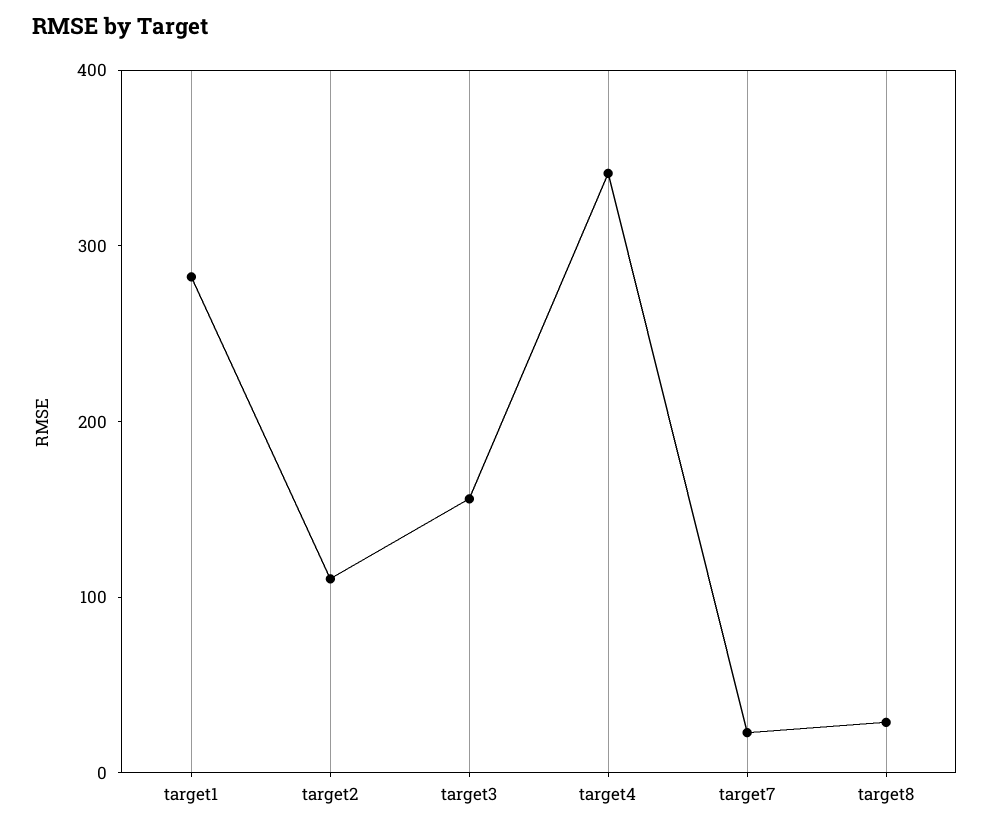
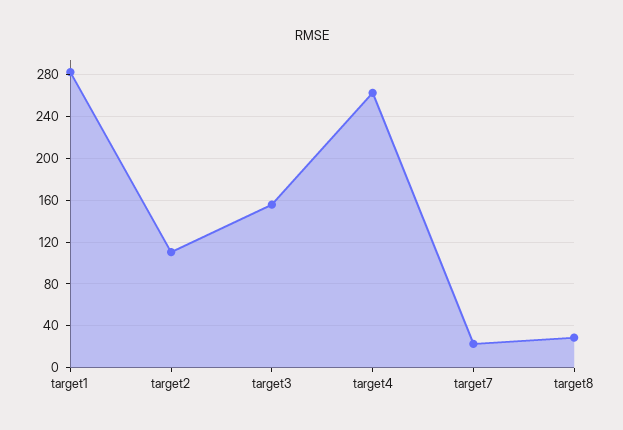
  {
    "target1": 280,
    "target2": 110,
    "target3": 160,
-   "target4": 340,
+   "target4": 260,
    "target7": 20,
    "target8": 30
  }

